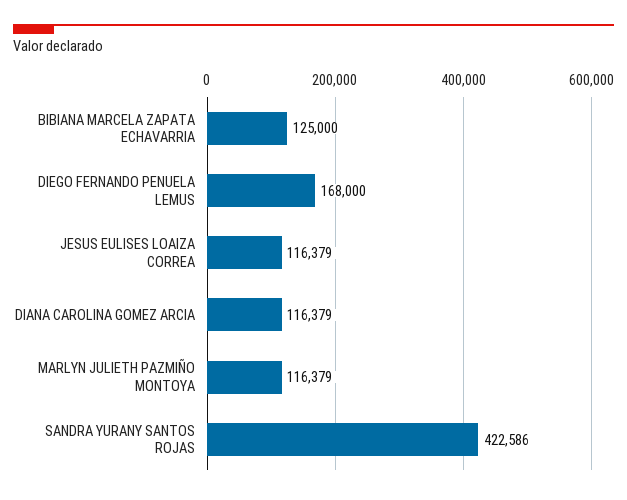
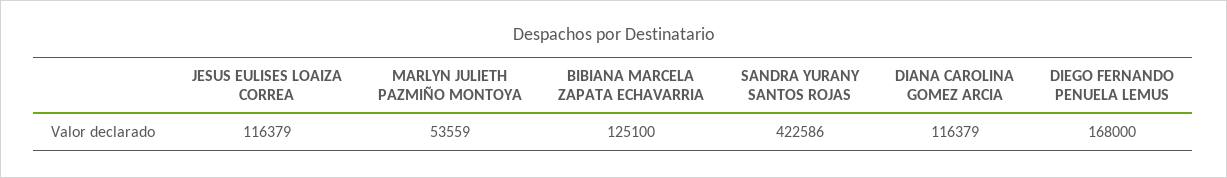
  {
-   "BIBIANA MARCELA ZAPATA ECHAVARRIA": 125000,
+   "BIBIANA MARCELA ZAPATA ECHAVARRIA": 125100,
    "DIEGO FERNANDO PENUELA LEMUS": 168000,
    "JESUS EULISES LOAIZA CORREA": 116379,
    "DIANA CAROLINA GOMEZ ARCIA": 116379,
-   "MARLYN JULIETH PAZMIÑO MONTOYA": 116379,
+   "MARLYN JULIETH PAZMIÑO MONTOYA": 53559,
    "SANDRA YURANY SANTOS ROJAS": 422586
  }

